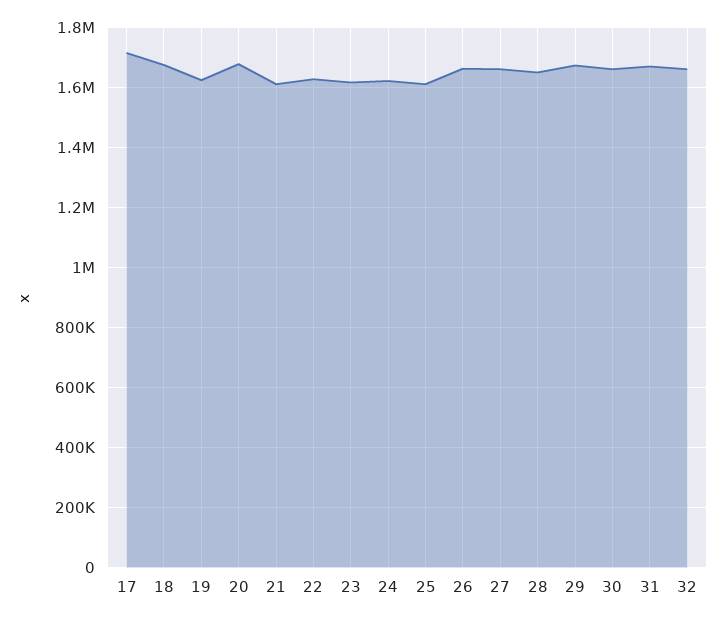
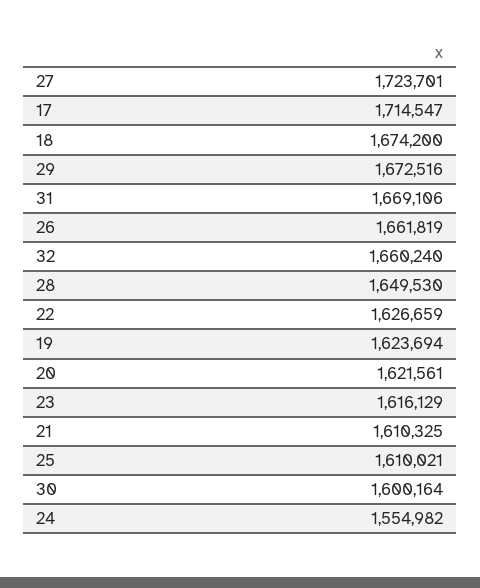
  {
    "17": 1714547,
    "18": 1674200,
    "19": 1623694,
-   "20": 1680000,
+   "20": 1621561,
    "21": 1610325,
    "22": 1626659,
    "23": 1616129,
-   "24": 1620000,
+   "24": 1554982,
    "25": 1610021,
    "26": 1661819,
-   "27": 1660000,
+   "27": 1723701,
    "28": 1649530,
    "29": 1672516,
-   "30": 1660000,
+   "30": 1600164,
    "31": 1669106,
    "32": 1660240
  }

